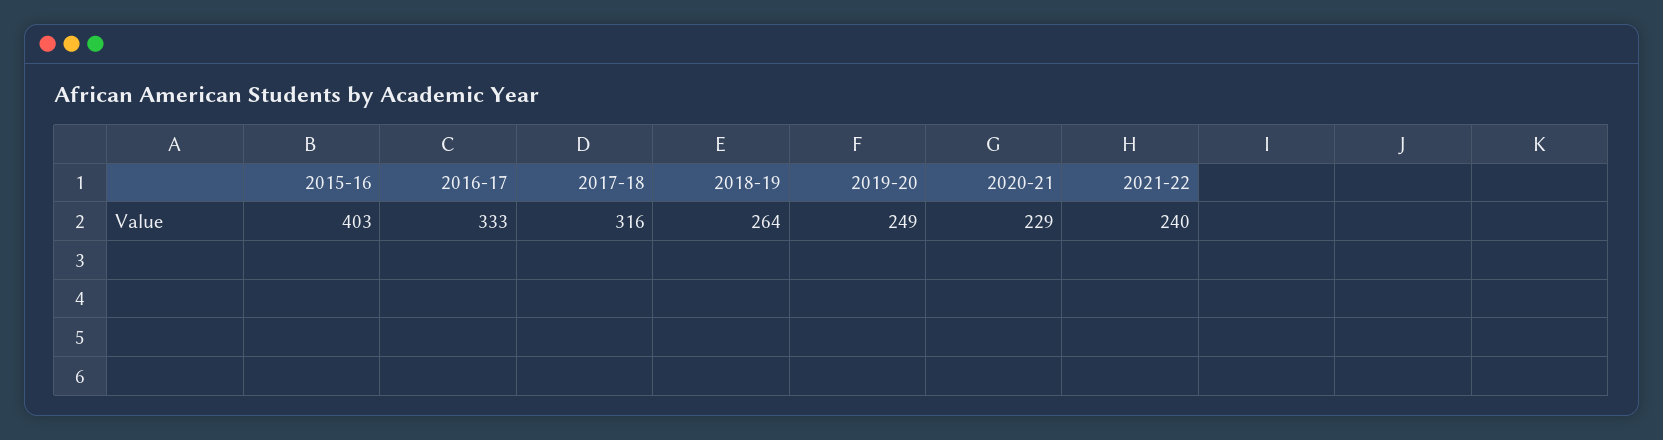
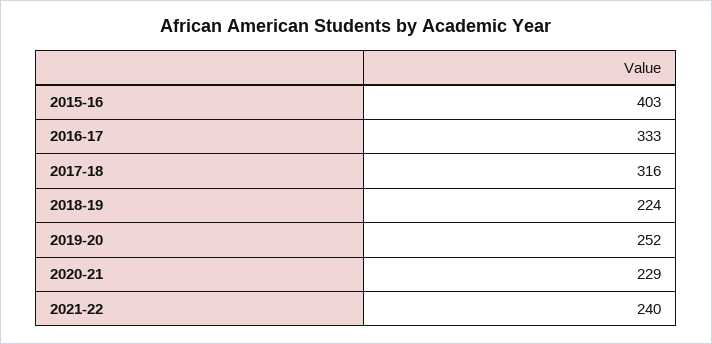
  {
    "2015-16": 403,
    "2016-17": 333,
    "2017-18": 316,
-   "2018-19": 264,
+   "2018-19": 224,
-   "2019-20": 249,
+   "2019-20": 252,
    "2020-21": 229,
    "2021-22": 240
  }

